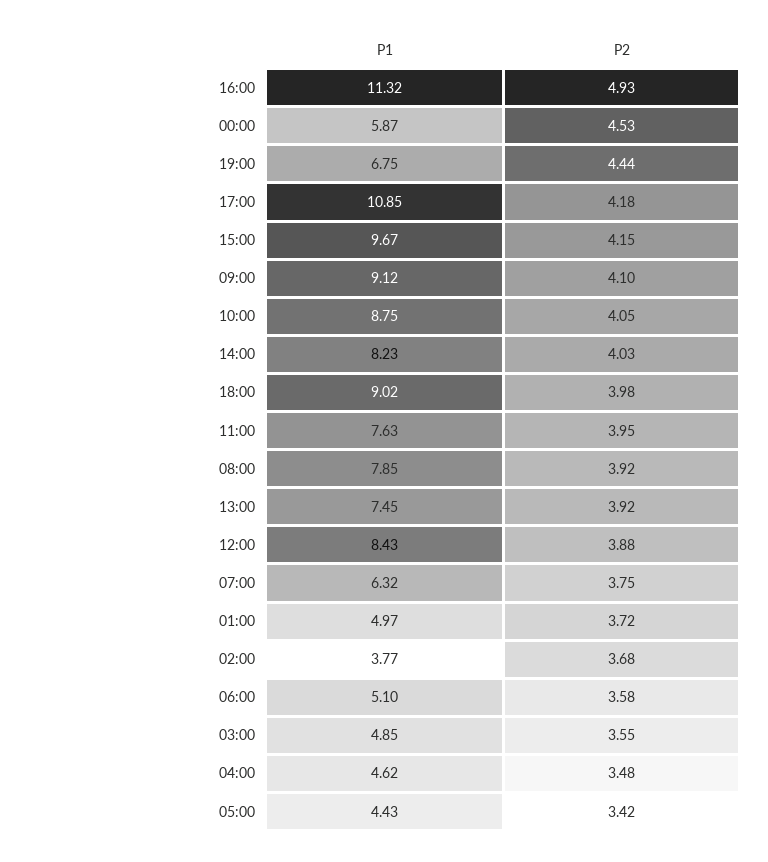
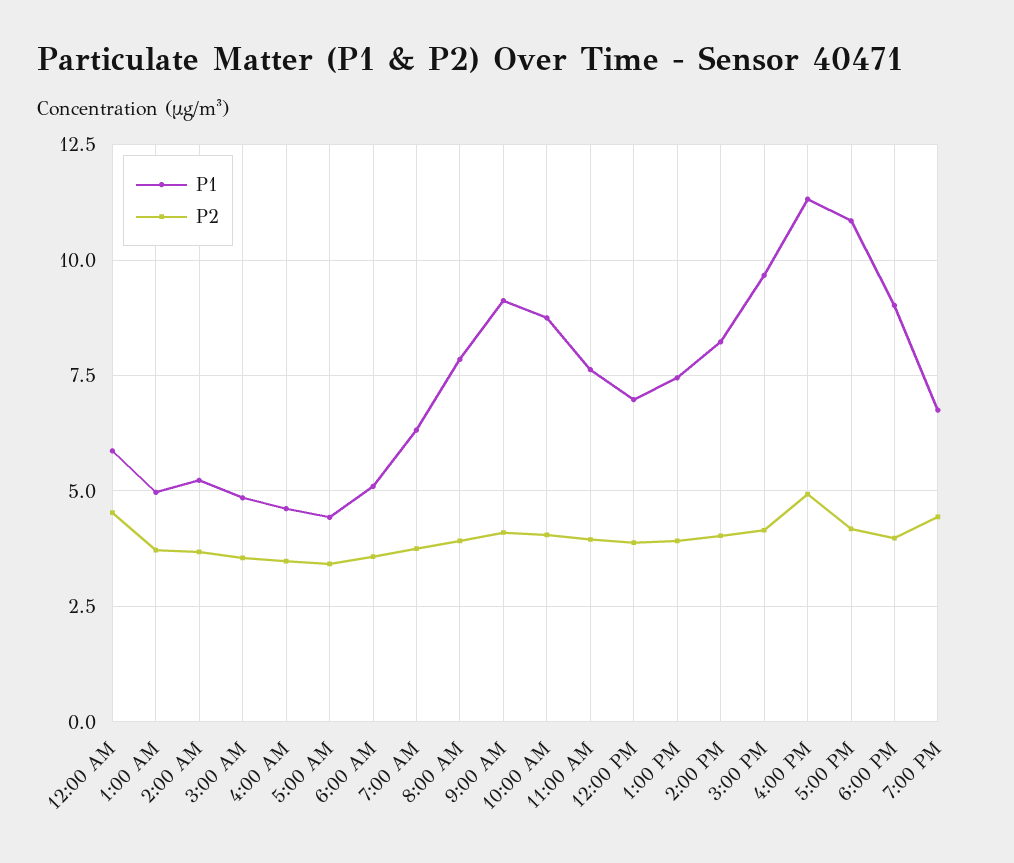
  {
    "P1": {
      "16:00": 11.32,
      "00:00": 5.87,
      "19:00": 6.75,
      "17:00": 10.85,
      "15:00": 9.67,
      "09:00": 9.12,
      "10:00": 8.75,
      "14:00": 8.23,
      "18:00": 9.02,
      "11:00": 7.63,
      "08:00": 7.85,
      "13:00": 7.45,
-     "12:00": 8.43,
+     "12:00": 7,
      "07:00": 6.32,
      "01:00": 4.97,
-     "02:00": 3.77,
+     "02:00": 5.25,
      "06:00": 5.1,
      "03:00": 4.85,
      "04:00": 4.62,
      "05:00": 4.43
    },
    "P2": {
      "16:00": 4.93,
      "00:00": 4.53,
      "19:00": 4.44,
      "17:00": 4.18,
      "15:00": 4.15,
      "09:00": 4.1,
      "10:00": 4.05,
      "14:00": 4.03,
      "18:00": 3.98,
      "11:00": 3.95,
      "08:00": 3.92,
      "13:00": 3.92,
      "12:00": 3.88,
      "07:00": 3.75,
      "01:00": 3.72,
      "02:00": 3.68,
      "06:00": 3.58,
      "03:00": 3.55,
      "04:00": 3.48,
      "05:00": 3.42
    }
  }

